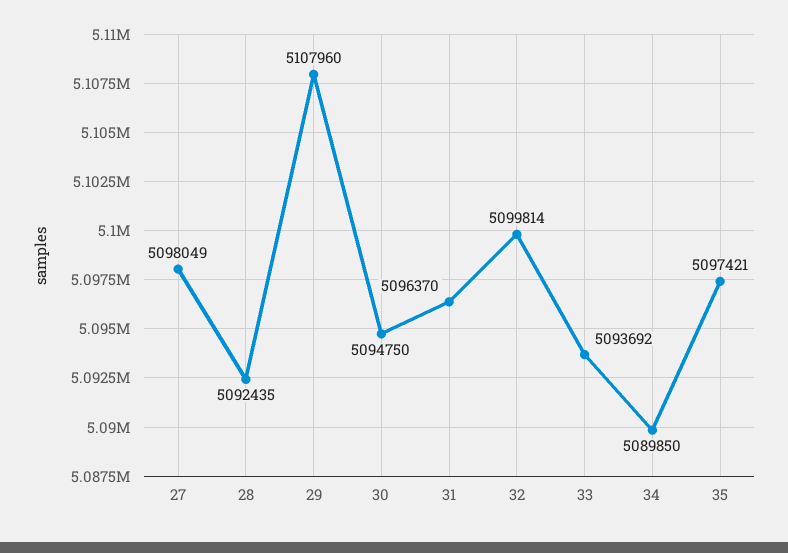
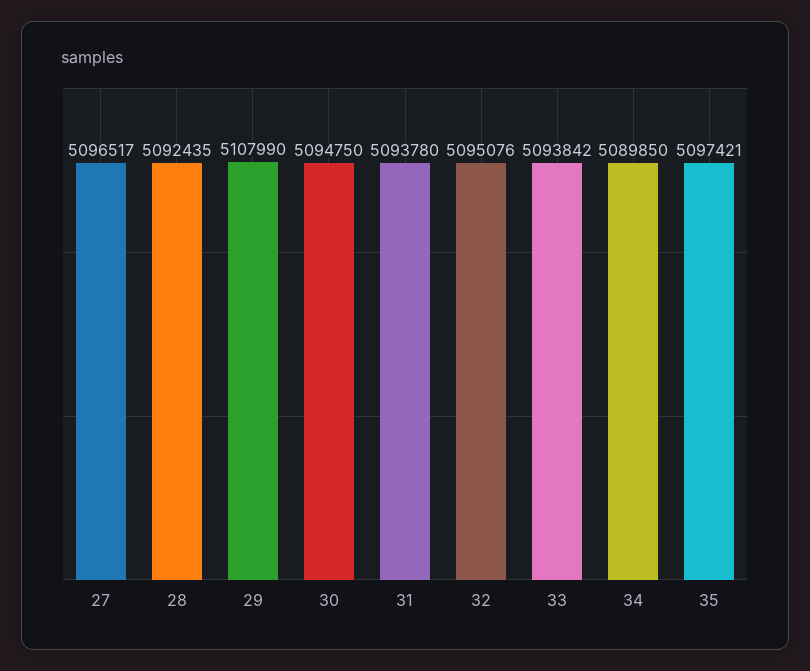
  {
-   "27": 5098049,
+   "27": 5096517,
    "28": 5092435,
-   "29": 5107960,
+   "29": 5107990,
    "30": 5094750,
-   "31": 5096370,
+   "31": 5093780,
-   "32": 5099814,
+   "32": 5095076,
-   "33": 5093692,
+   "33": 5093842,
    "34": 5089850,
    "35": 5097421
  }

